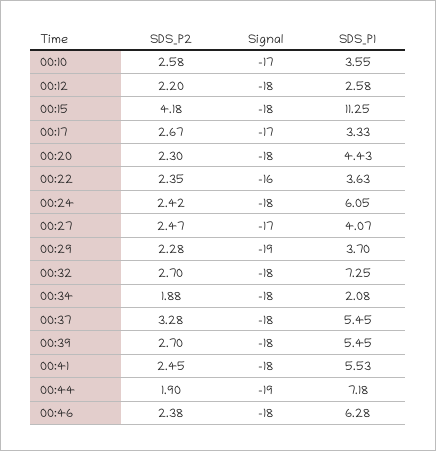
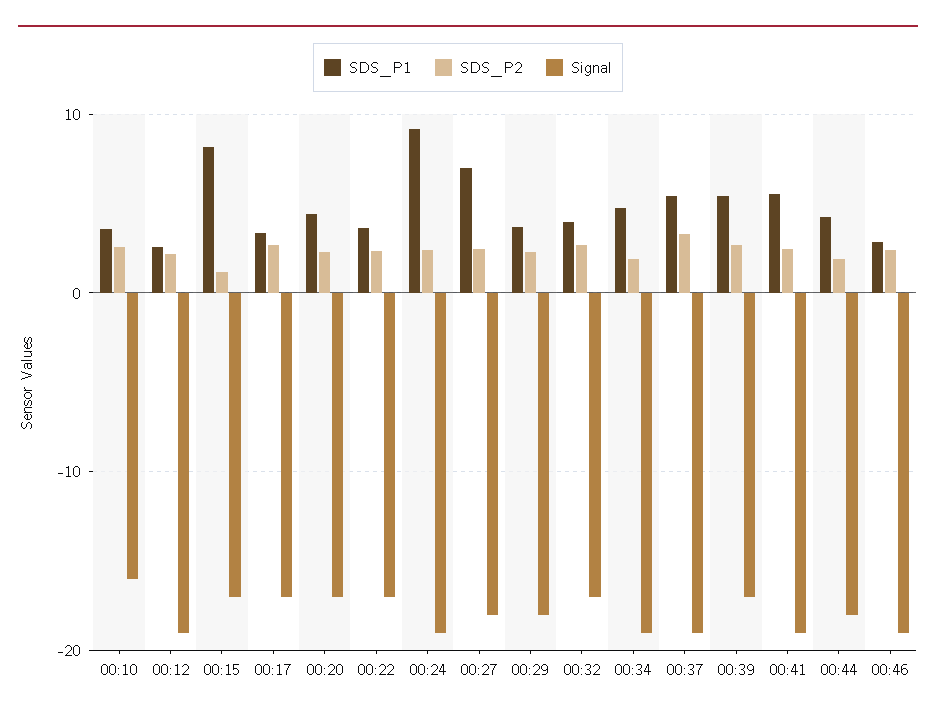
  {
    "SDS_P2": {
      "00:10": 2.58,
      "00:12": 2.2,
-     "00:15": 4.18,
+     "00:15": 1,
      "00:17": 2.67,
      "00:20": 2.3,
      "00:22": 2.35,
      "00:24": 2.42,
      "00:27": 2.47,
      "00:29": 2.28,
      "00:32": 2.7,
      "00:34": 1.88,
      "00:37": 3.28,
      "00:39": 2.7,
      "00:41": 2.45,
      "00:44": 1.9,
      "00:46": 2.38
    },
    "Signal": {
-     "00:10": -17,
+     "00:10": -16,
-     "00:12": -18,
+     "00:12": -19,
-     "00:15": -18,
+     "00:15": -17,
      "00:17": -17,
-     "00:20": -18,
+     "00:20": -17,
-     "00:22": -16,
+     "00:22": -17,
-     "00:24": -18,
+     "00:24": -19,
-     "00:27": -17,
+     "00:27": -18,
-     "00:29": -19,
+     "00:29": -18,
-     "00:32": -18,
+     "00:32": -17,
-     "00:34": -18,
+     "00:34": -19,
-     "00:37": -18,
+     "00:37": -19,
-     "00:39": -18,
+     "00:39": -17,
-     "00:41": -18,
+     "00:41": -19,
-     "00:44": -19,
+     "00:44": -18,
-     "00:46": -18
+     "00:46": -19
    },
    "SDS_P1": {
      "00:10": 3.55,
      "00:12": 2.58,
-     "00:15": 11.25,
+     "00:15": 8,
      "00:17": 3.33,
      "00:20": 4.43,
      "00:22": 3.63,
-     "00:24": 6.05,
+     "00:24": 9,
-     "00:27": 4.07,
+     "00:27": 7,
      "00:29": 3.7,
-     "00:32": 7.25,
+     "00:32": 4,
-     "00:34": 2.08,
+     "00:34": 5,
      "00:37": 5.45,
      "00:39": 5.45,
      "00:41": 5.53,
-     "00:44": 7.18,
+     "00:44": 4,
-     "00:46": 6.28
+     "00:46": 3
    }
  }

